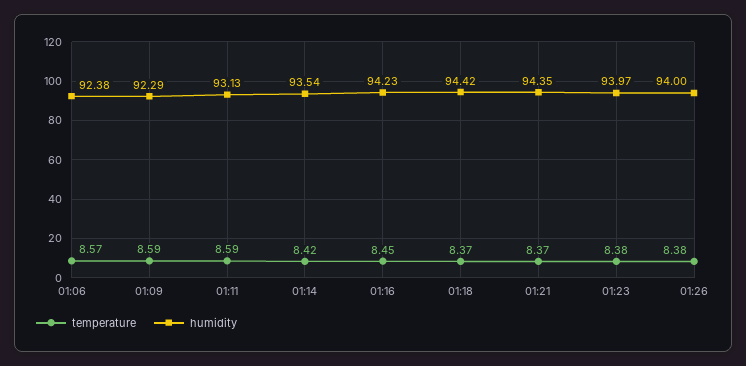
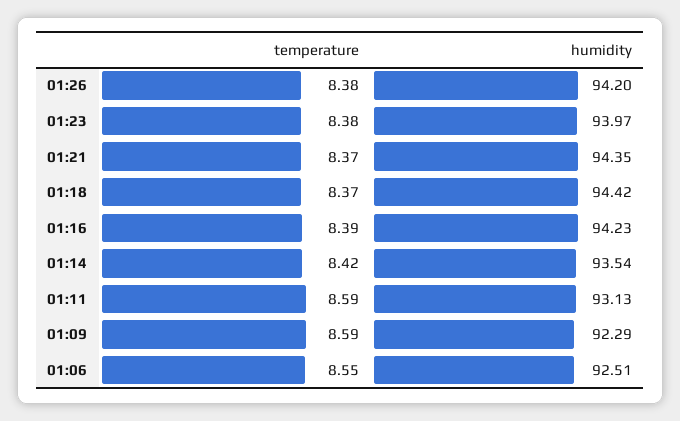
  {
    "temperature": {
-     "01:06": 8.57,
+     "01:06": 8.55,
      "01:09": 8.59,
      "01:11": 8.59,
      "01:14": 8.42,
-     "01:16": 8.45,
+     "01:16": 8.39,
      "01:18": 8.37,
      "01:21": 8.37,
      "01:23": 8.38,
      "01:26": 8.38
    },
    "humidity": {
-     "01:06": 92.38,
+     "01:06": 92.51,
      "01:09": 92.29,
      "01:11": 93.13,
      "01:14": 93.54,
      "01:16": 94.23,
      "01:18": 94.42,
      "01:21": 94.35,
      "01:23": 93.97,
-     "01:26": 94
+     "01:26": 94.2
    }
  }

